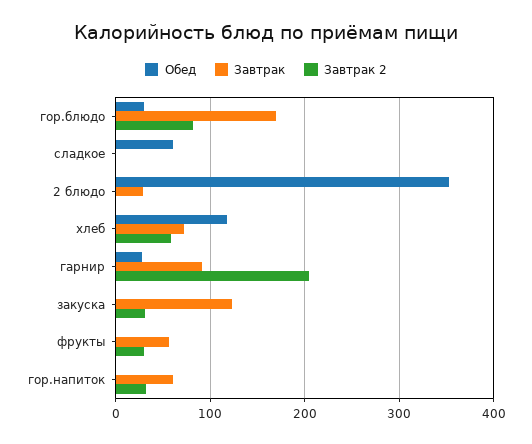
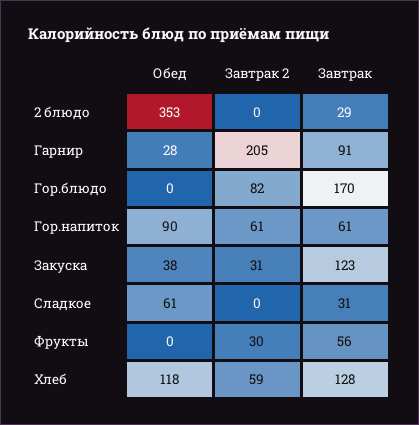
  {
    "Обед": {
-     "гор.блюдо": 30,
+     "гор.блюдо": 0,
      "сладкое": 61,
      "2 блюдо": 353,
      "хлеб": 118,
      "гарнир": 28,
-     "закуска": 0,
+     "закуска": 38,
      "фрукты": 0,
-     "гор.напиток": 0
+     "гор.напиток": 90
    },
    "Завтрак": {
      "гор.блюдо": 170,
-     "сладкое": 0,
+     "сладкое": 31,
      "2 блюдо": 29,
-     "хлеб": 70,
+     "хлеб": 128,
      "гарнир": 91,
      "закуска": 123,
      "фрукты": 56,
      "гор.напиток": 61
    },
    "Завтрак 2": {
      "гор.блюдо": 82,
      "сладкое": 0,
      "2 блюдо": 0,
      "хлеб": 59,
      "гарнир": 205,
      "закуска": 31,
      "фрукты": 30,
-     "гор.напиток": 30
+     "гор.напиток": 61
    }
  }

